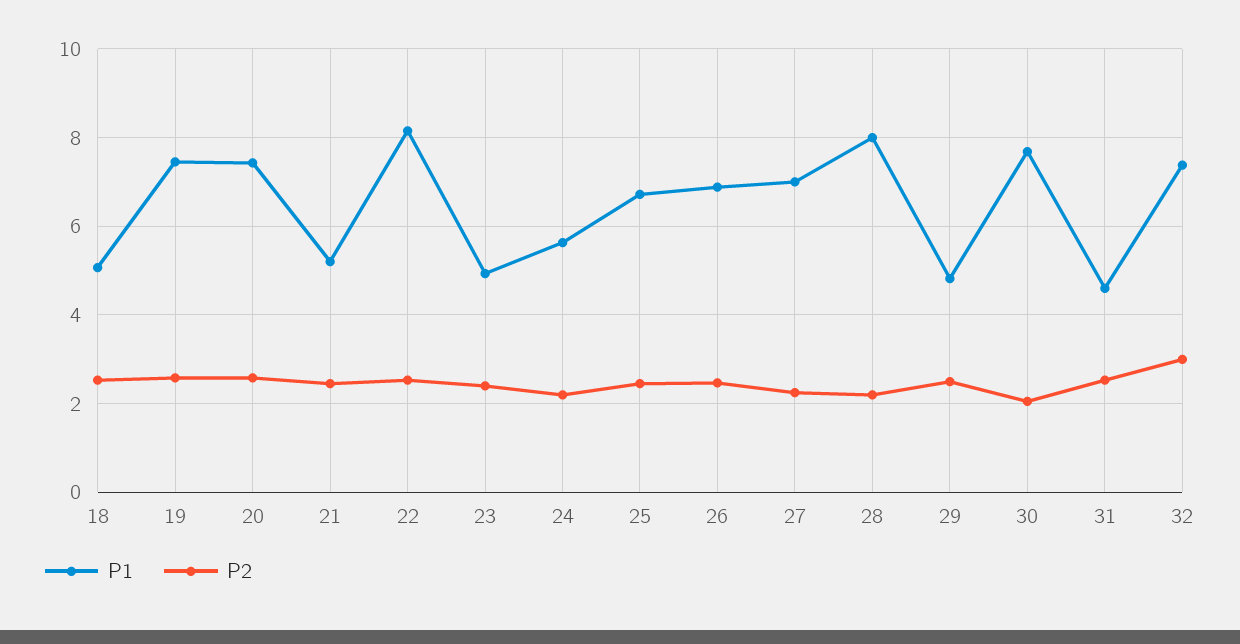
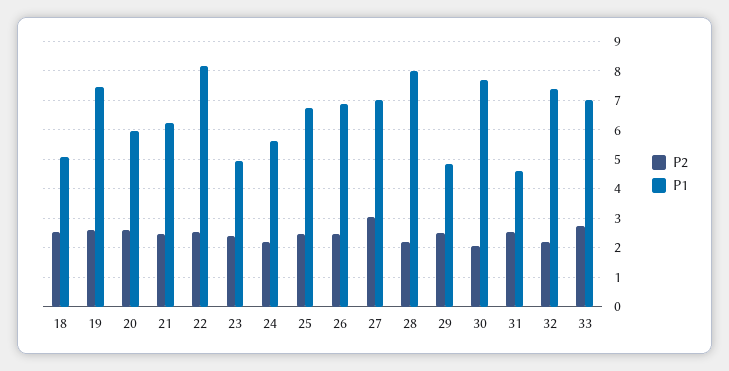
  {
    "P1": {
      "18": 5,
      "19": 7.4,
-     "20": 7.4,
+     "20": 6,
-     "21": 5.2,
+     "21": 6.25,
      "22": 8.2,
      "23": 5,
      "24": 5.6,
      "25": 6.8,
      "26": 6.8,
      "27": 7,
      "28": 8,
      "29": 4.8,
      "30": 7.6,
      "31": 4.6,
-     "32": 7.4
+     "32": 7.4,
+     "33": 7
    },
    "P2": {
      "18": 2.6,
      "19": 2.6,
      "20": 2.6,
      "21": 2.4,
      "22": 2.6,
      "23": 2.4,
      "24": 2.2,
      "25": 2.4,
      "26": 2.4,
-     "27": 2.2,
+     "27": 3,
      "28": 2.2,
      "29": 2.6,
      "30": 2,
      "31": 2.6,
-     "32": 3
+     "32": 2.25,
+     "33": 2.75
    }
  }

